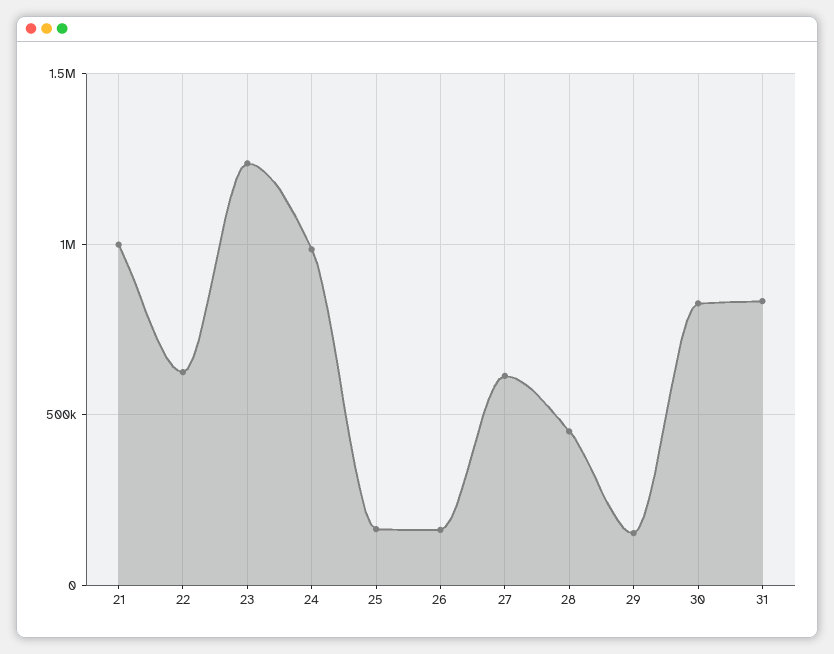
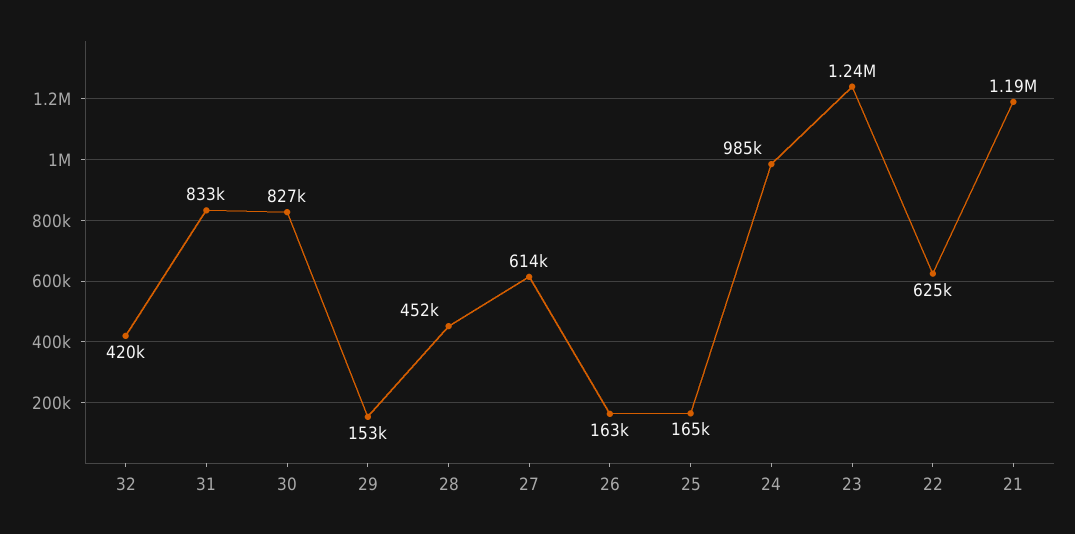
  {
-   "21": 1000000,
+   "21": 1190000,
    "22": 625000,
    "23": 1240000,
    "24": 985000,
    "25": 165000,
    "26": 163000,
    "27": 614000,
    "28": 452000,
    "29": 153000,
    "30": 827000,
-   "31": 833000
+   "31": 833000,
+   "32": 420000
  }

